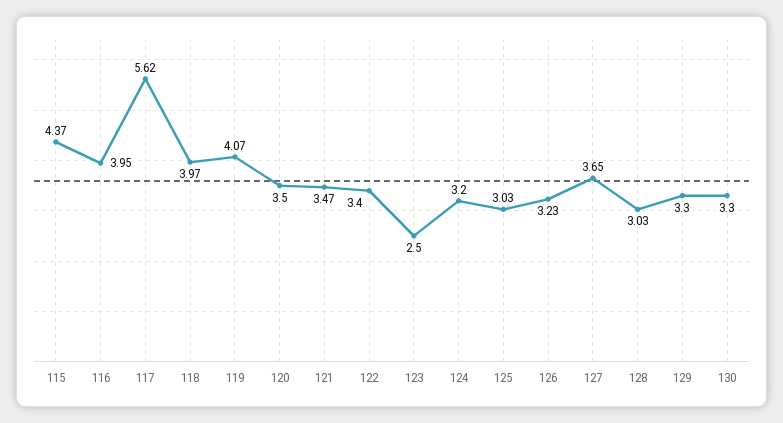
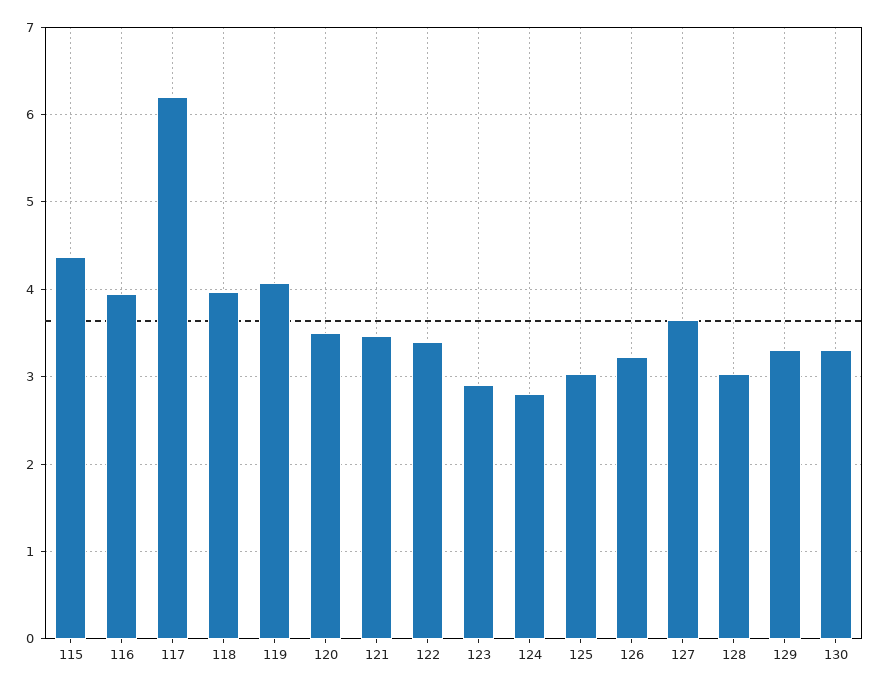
  {
    "115": 4.37,
    "116": 3.95,
-   "117": 5.62,
+   "117": 6.2,
    "118": 3.97,
    "119": 4.07,
    "120": 3.5,
    "121": 3.47,
    "122": 3.4,
-   "123": 2.5,
+   "123": 2.9,
-   "124": 3.2,
+   "124": 2.8,
    "125": 3.03,
    "126": 3.23,
    "127": 3.65,
    "128": 3.03,
    "129": 3.3,
    "130": 3.3
  }

